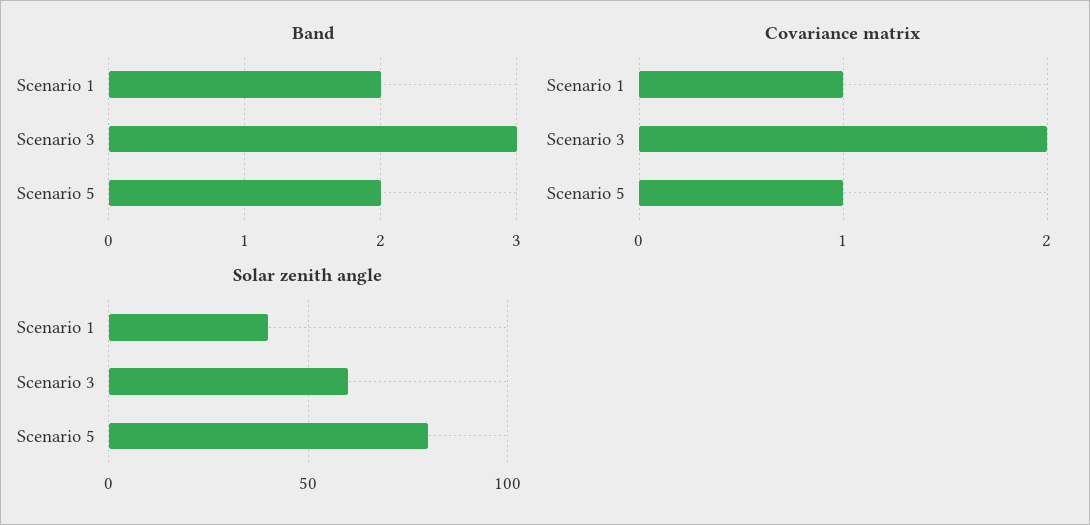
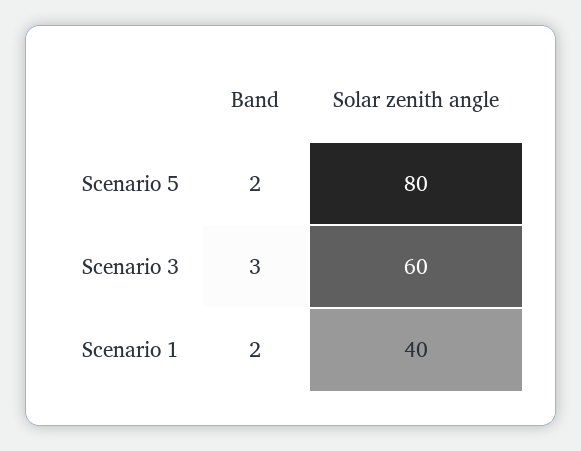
  {
    "Band": {
      "Scenario 1": 2,
      "Scenario 3": 3,
      "Scenario 5": 2
    },
-   "Covariance matrix": {
-     "Scenario 1": 1,
-     "Scenario 3": 2,
-     "Scenario 5": 1
-   },
    "Solar zenith angle": {
      "Scenario 1": 40,
      "Scenario 3": 60,
      "Scenario 5": 80
    }
  }

